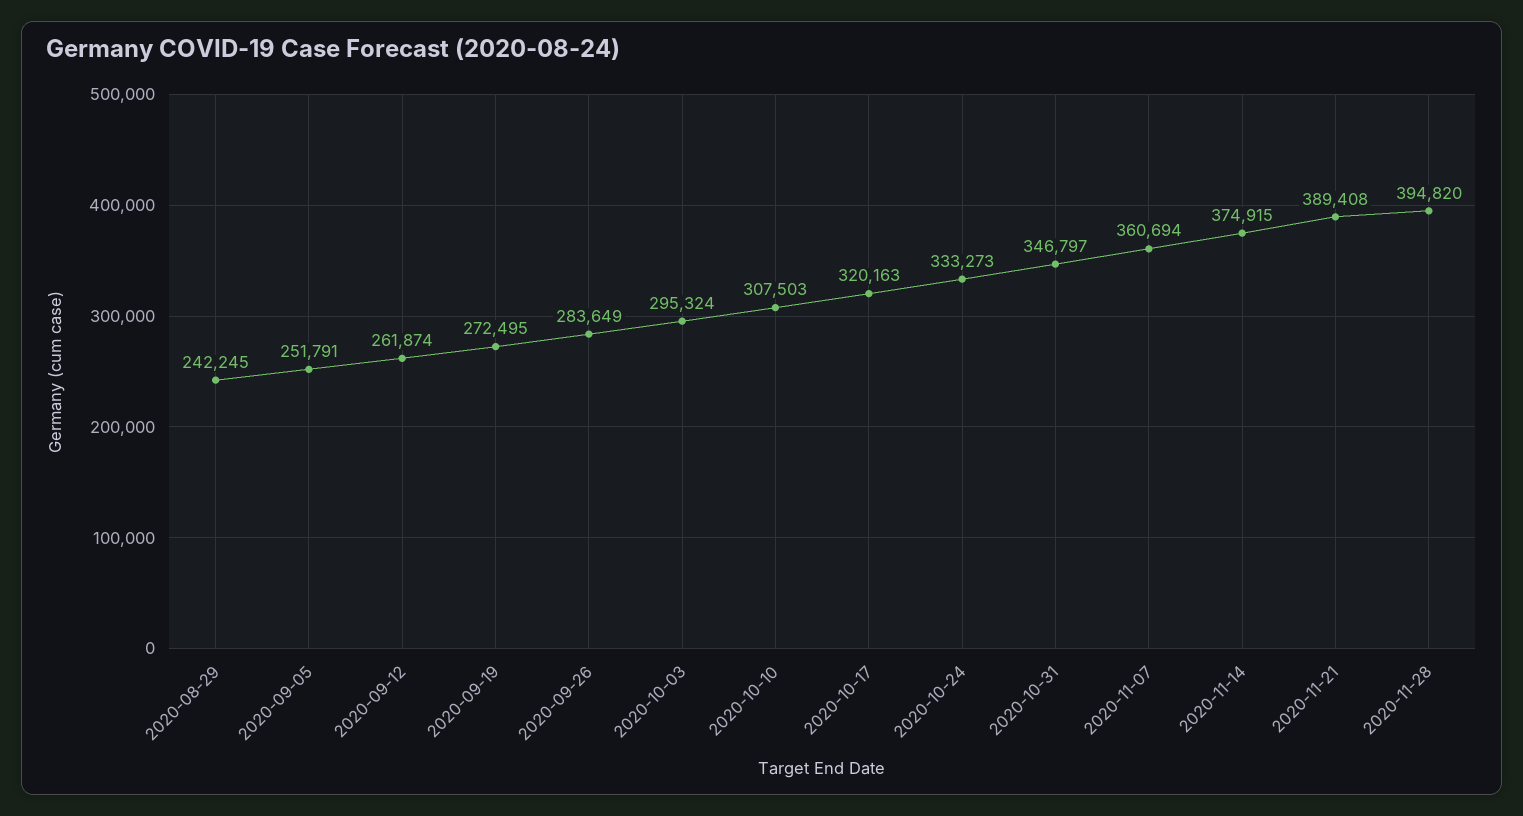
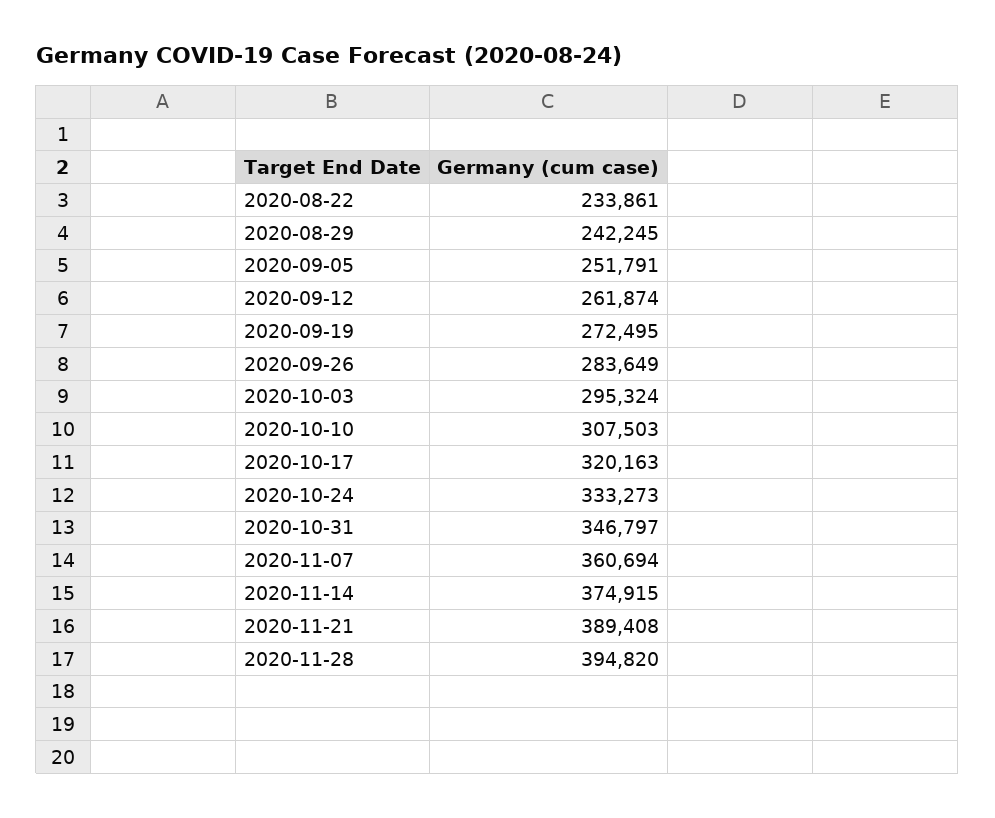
  {
    "2020-08-29": 242245,
    "2020-09-05": 251791,
    "2020-09-12": 261874,
    "2020-09-19": 272495,
    "2020-09-26": 283649,
    "2020-10-03": 295324,
    "2020-10-10": 307503,
    "2020-10-17": 320163,
    "2020-10-24": 333273,
    "2020-10-31": 346797,
    "2020-11-07": 360694,
    "2020-11-14": 374915,
    "2020-11-21": 389408,
-   "2020-11-28": 394820
+   "2020-11-28": 394820,
+   "2020-08-22": 233861
  }

